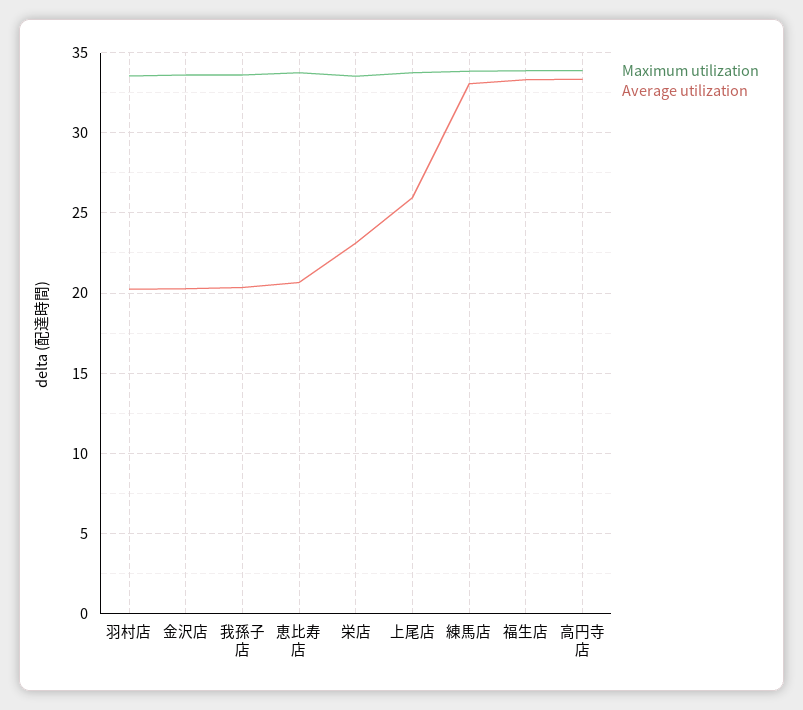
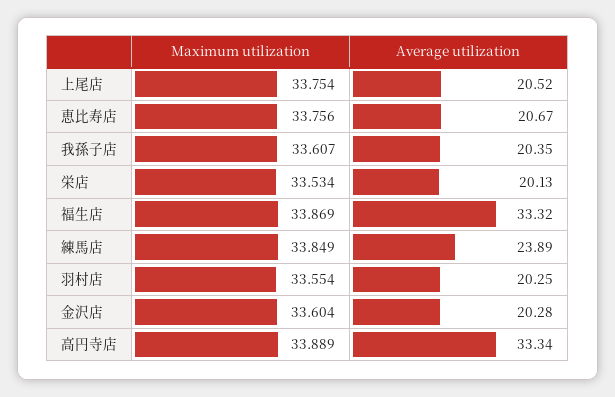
  {
    "Maximum utilization": {
      "羽村店": 33.554,
      "金沢店": 33.604,
      "我孫子店": 33.607,
      "恵比寿店": 33.756,
      "栄店": 33.534,
      "上尾店": 33.754,
      "練馬店": 33.849,
      "福生店": 33.869,
      "高円寺店": 33.889
    },
    "Average utilization": {
      "羽村店": 20.25,
      "金沢店": 20.28,
      "我孫子店": 20.35,
      "恵比寿店": 20.67,
-     "栄店": 23,
+     "栄店": 20.13,
-     "上尾店": 26,
+     "上尾店": 20.52,
-     "練馬店": 33,
+     "練馬店": 23.89,
      "福生店": 33.32,
      "高円寺店": 33.34
    }
  }

